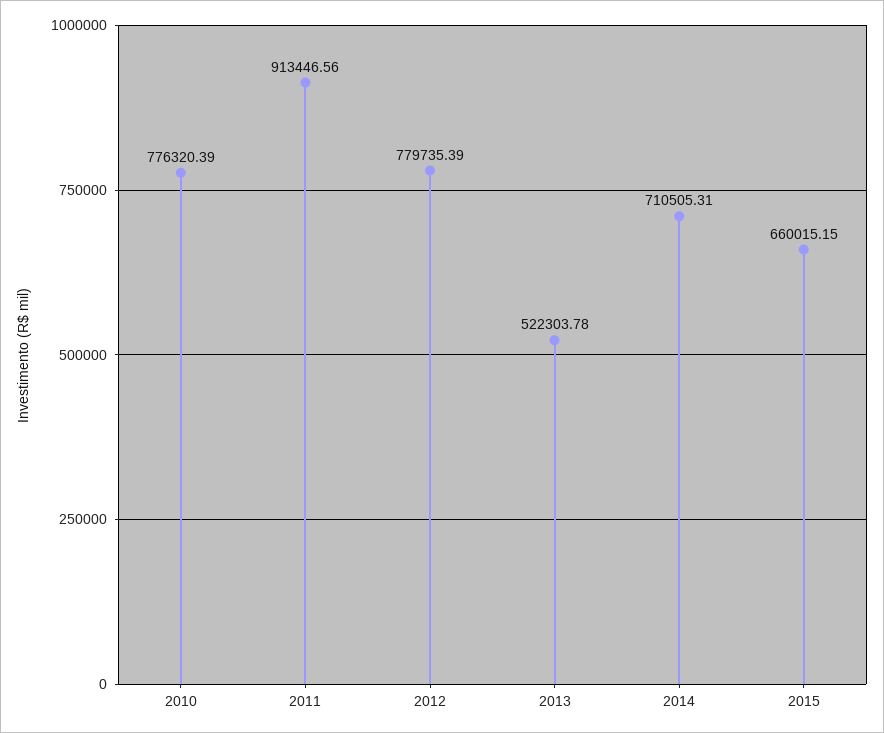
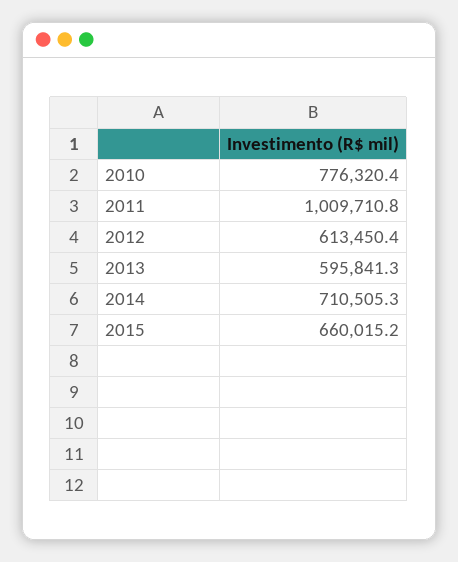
  {
    "2010": 776320.39,
-   "2011": 913446.56,
+   "2011": 1009710.8,
-   "2012": 779735.39,
+   "2012": 613450.4,
-   "2013": 522303.78,
+   "2013": 595841.3,
    "2014": 710505.31,
    "2015": 660015.15
  }

